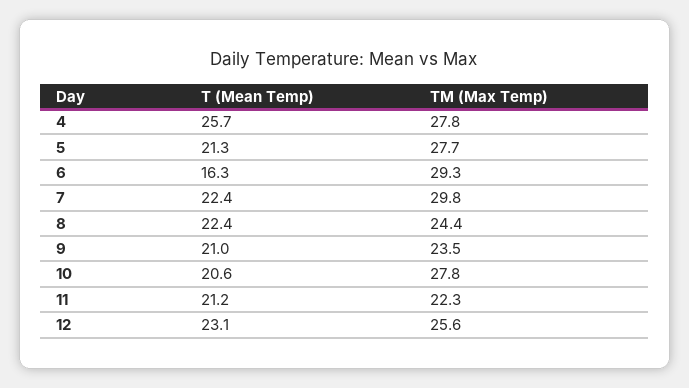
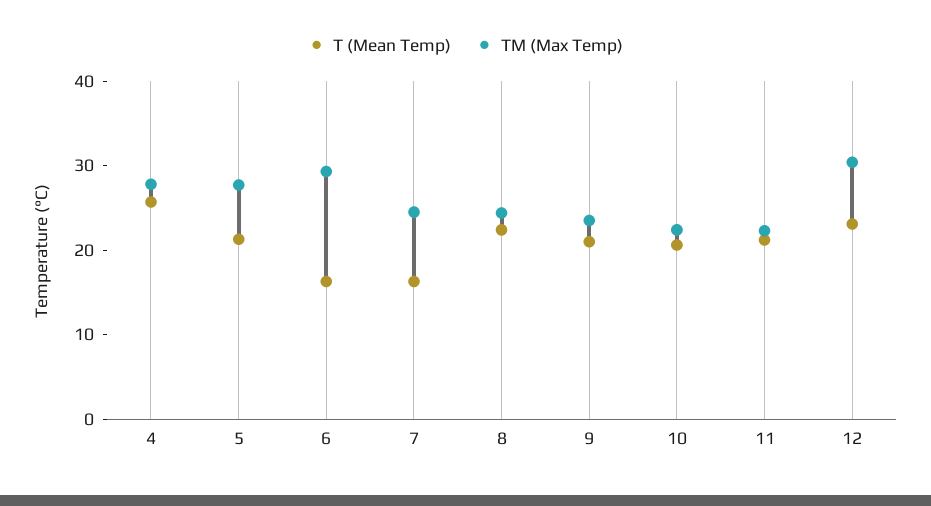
  {
    "T (Mean Temp)": {
      "4": 25.7,
      "5": 21.3,
      "6": 16.3,
-     "7": 22.4,
+     "7": 16,
      "8": 22.4,
      "9": 21,
      "10": 20.6,
      "11": 21.2,
      "12": 23.1
    },
    "TM (Max Temp)": {
      "4": 27.8,
      "5": 27.7,
      "6": 29.3,
-     "7": 29.8,
+     "7": 24,
      "8": 24.4,
      "9": 23.5,
-     "10": 27.8,
+     "10": 22,
      "11": 22.3,
-     "12": 25.6
+     "12": 30
    }
  }

